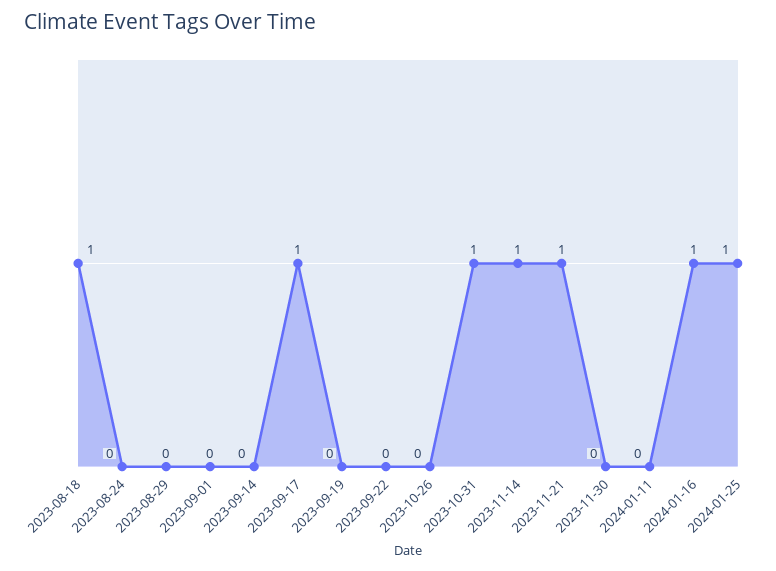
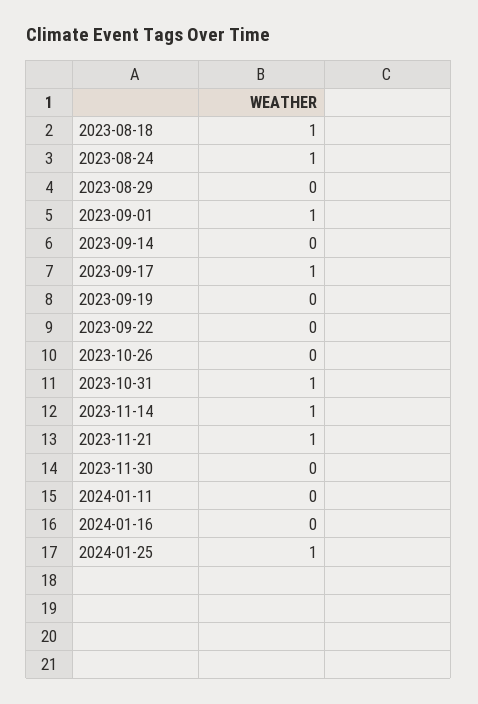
  {
    "2023-08-18": 1,
-   "2023-08-24": 0,
+   "2023-08-24": 1,
    "2023-08-29": 0,
-   "2023-09-01": 0,
+   "2023-09-01": 1,
    "2023-09-14": 0,
    "2023-09-17": 1,
    "2023-09-19": 0,
    "2023-09-22": 0,
    "2023-10-26": 0,
    "2023-10-31": 1,
    "2023-11-14": 1,
    "2023-11-21": 1,
    "2023-11-30": 0,
    "2024-01-11": 0,
-   "2024-01-16": 1,
+   "2024-01-16": 0,
    "2024-01-25": 1
  }

